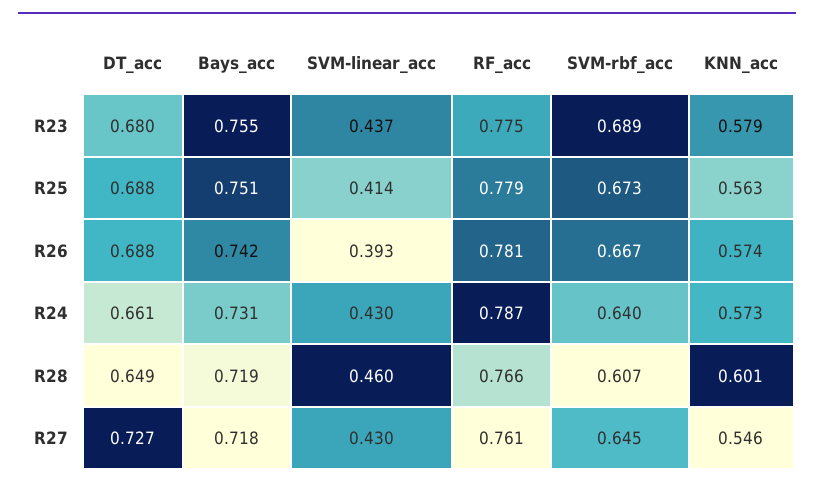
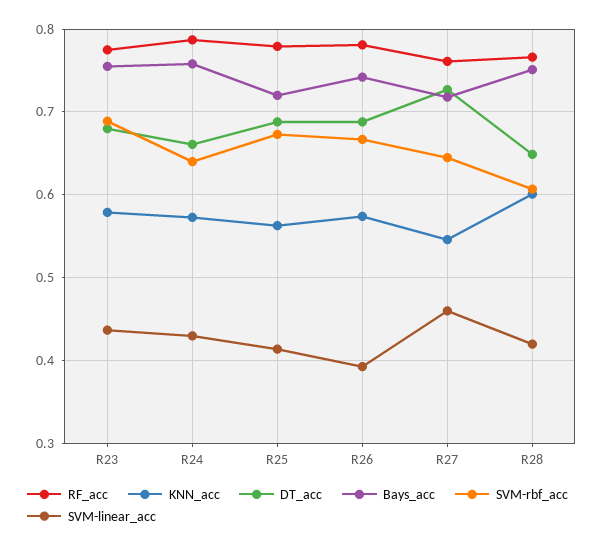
  {
    "DT_acc": {
      "R23": 0.68,
      "R25": 0.688,
      "R26": 0.688,
      "R24": 0.661,
      "R28": 0.649,
      "R27": 0.727
    },
    "Bays_acc": {
      "R23": 0.755,
-     "R25": 0.751,
+     "R25": 0.72,
      "R26": 0.742,
-     "R24": 0.731,
+     "R24": 0.76,
-     "R28": 0.719,
+     "R28": 0.75,
      "R27": 0.718
    },
    "SVM-linear_acc": {
      "R23": 0.437,
      "R25": 0.414,
      "R26": 0.393,
      "R24": 0.43,
-     "R28": 0.46,
+     "R28": 0.42,
-     "R27": 0.43
+     "R27": 0.46
    },
    "RF_acc": {
      "R23": 0.775,
      "R25": 0.779,
      "R26": 0.781,
      "R24": 0.787,
      "R28": 0.766,
      "R27": 0.761
    },
    "SVM-rbf_acc": {
      "R23": 0.689,
      "R25": 0.673,
      "R26": 0.667,
      "R24": 0.64,
      "R28": 0.607,
      "R27": 0.645
    },
    "KNN_acc": {
      "R23": 0.579,
      "R25": 0.563,
      "R26": 0.574,
      "R24": 0.573,
      "R28": 0.601,
      "R27": 0.546
    }
  }

